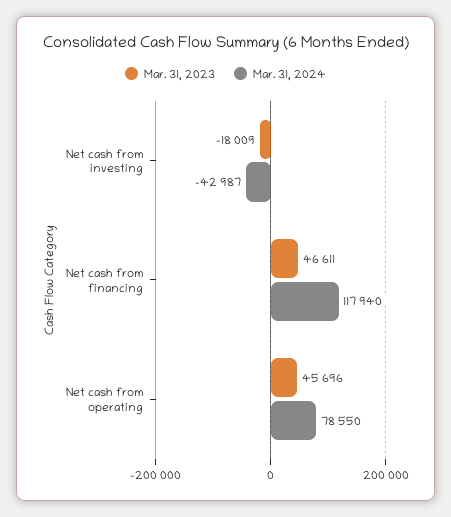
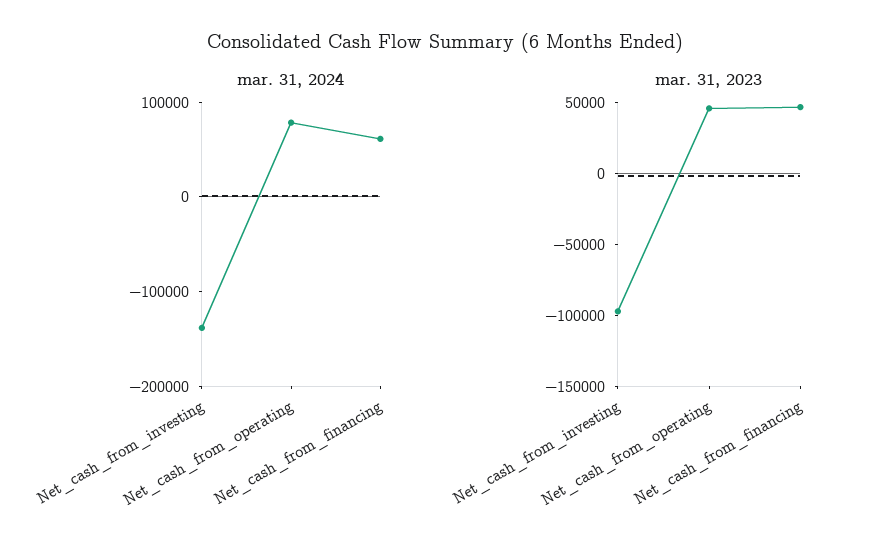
  {
    "Mar. 31, 2023": {
-     "Net cash from investing": -18009,
+     "Net cash from investing": -100000,
      "Net cash from financing": 46611,
      "Net cash from operating": 45696
    },
    "Mar. 31, 2024": {
-     "Net cash from investing": -42987,
+     "Net cash from investing": -140000,
-     "Net cash from financing": 117940,
+     "Net cash from financing": 60000,
      "Net cash from operating": 78550
    }
  }

